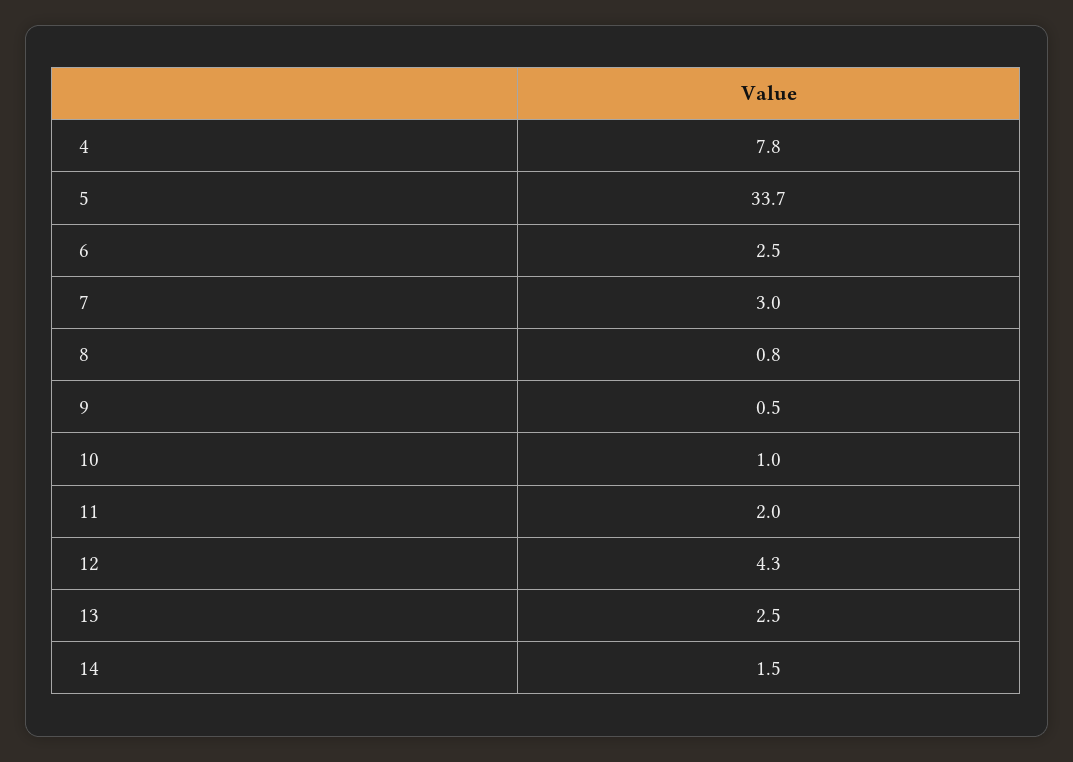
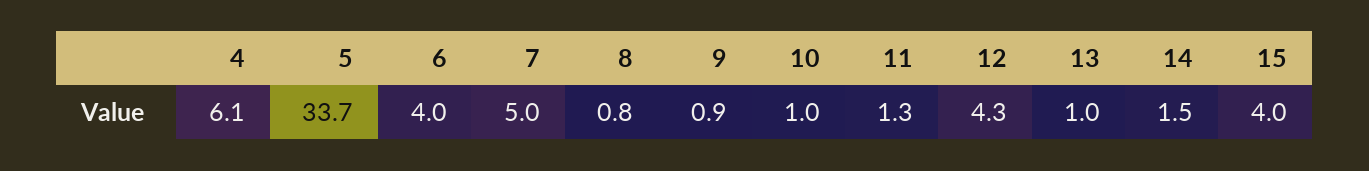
  {
-   "4": 7.8,
+   "4": 6.1,
    "5": 33.7,
-   "6": 2.5,
+   "6": 4,
-   "7": 3,
+   "7": 5,
    "8": 0.8,
-   "9": 0.5,
+   "9": 0.9,
    "10": 1,
-   "11": 2,
+   "11": 1.3,
    "12": 4.3,
-   "13": 2.5,
+   "13": 1,
-   "14": 1.5
+   "14": 1.5,
+   "15": 4
  }

